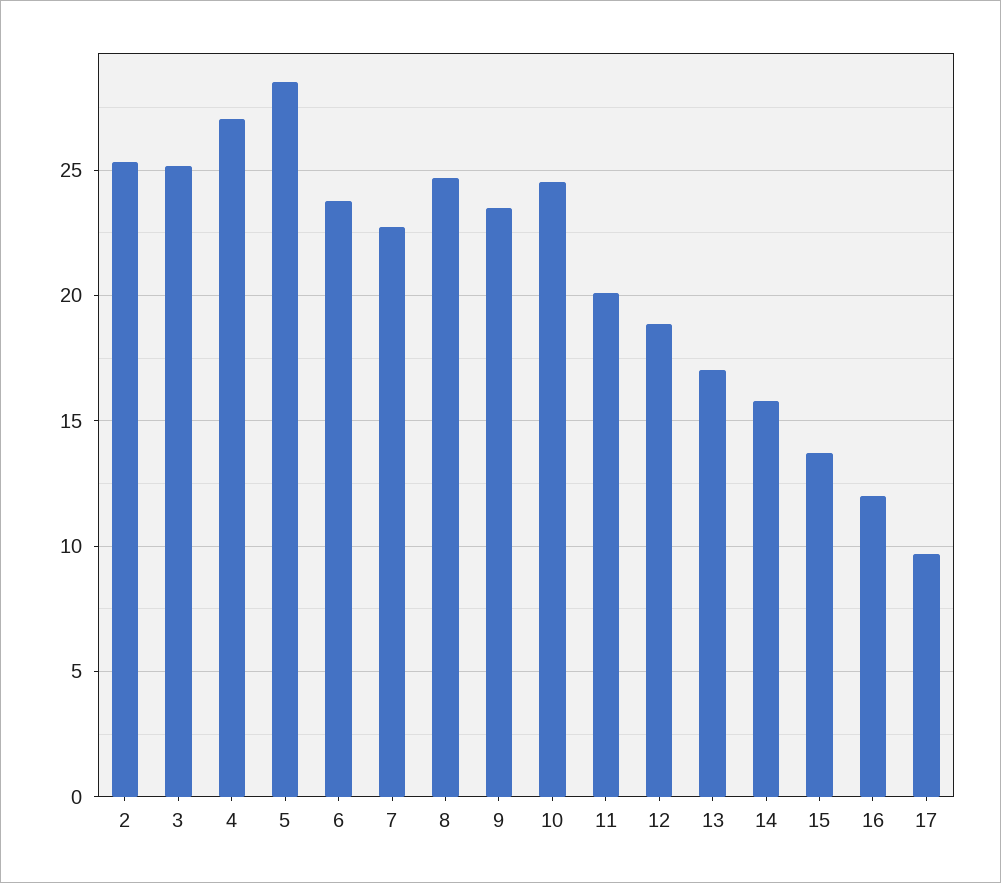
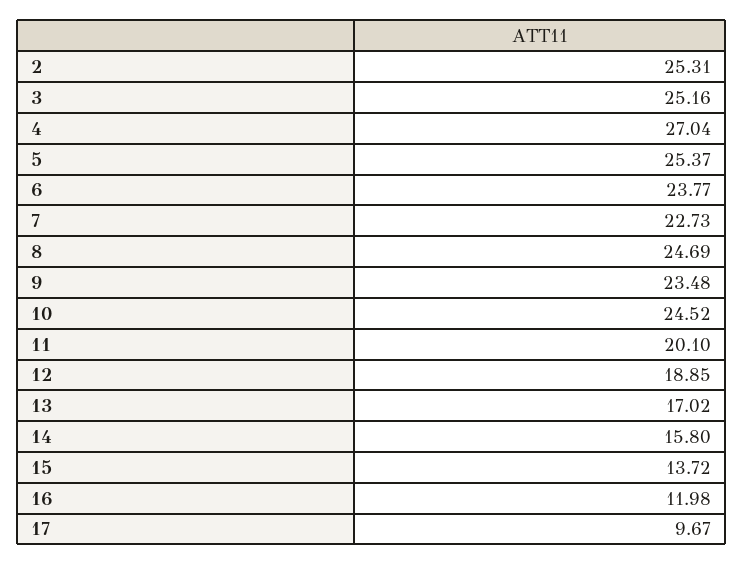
  {
    "2": 25.31,
    "3": 25.16,
    "4": 27.04,
-   "5": 28.5,
+   "5": 25.37,
    "6": 23.77,
    "7": 22.73,
    "8": 24.69,
    "9": 23.48,
    "10": 24.52,
    "11": 20.1,
    "12": 18.85,
    "13": 17.02,
    "14": 15.8,
    "15": 13.72,
    "16": 11.98,
    "17": 9.67
  }

